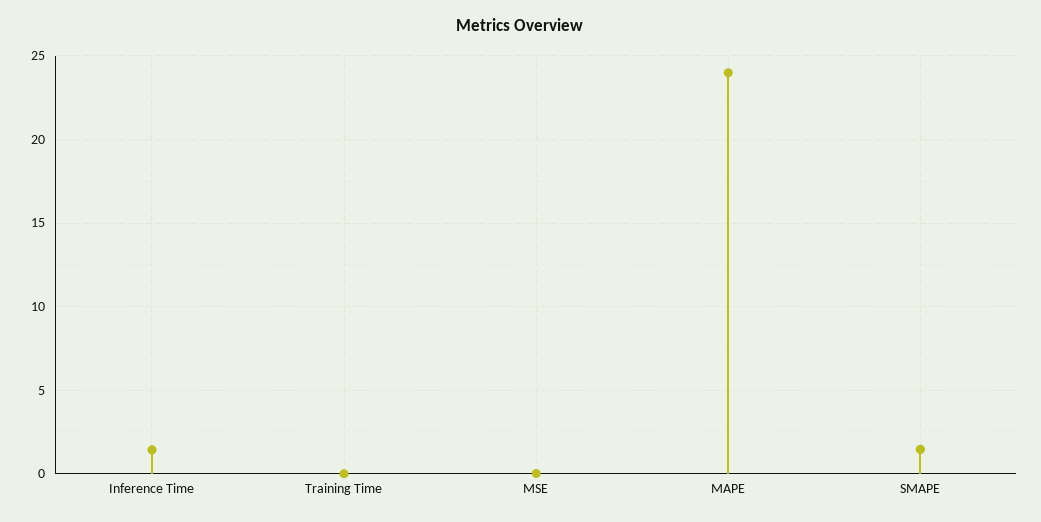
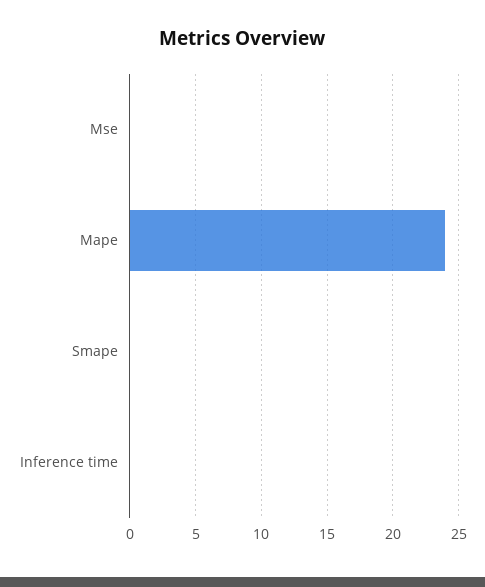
  {
-   "Inference Time": 1.5,
+   "Inference Time": 0,
-   "Training Time": 0,
    "MSE": 0,
    "MAPE": 24,
-   "SMAPE": 1.5
+   "SMAPE": 0
  }

